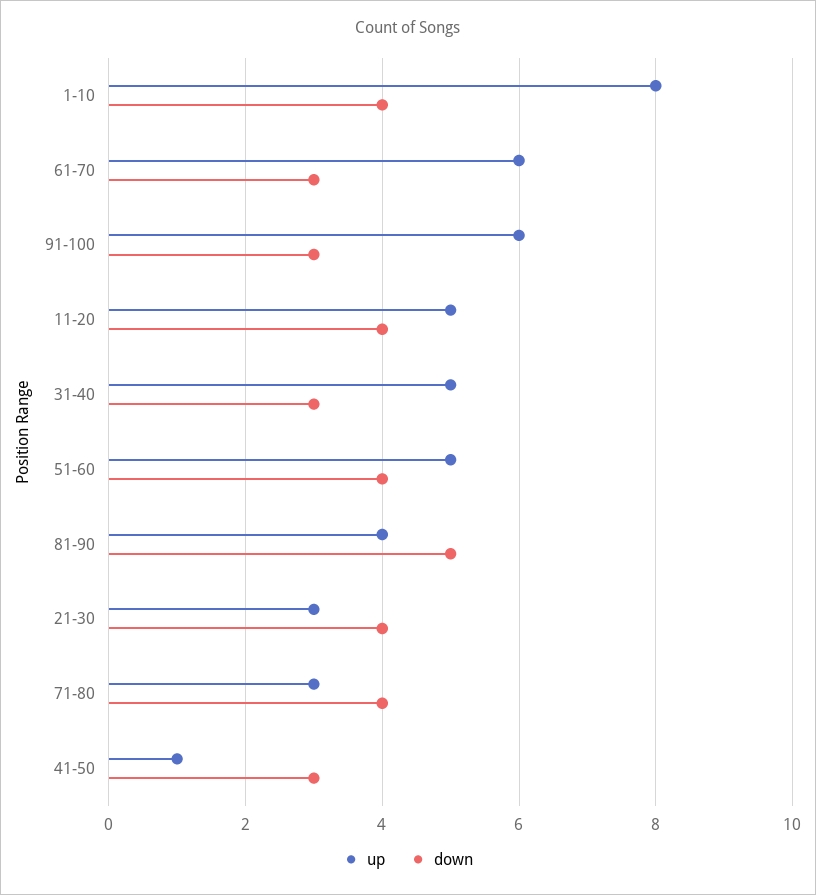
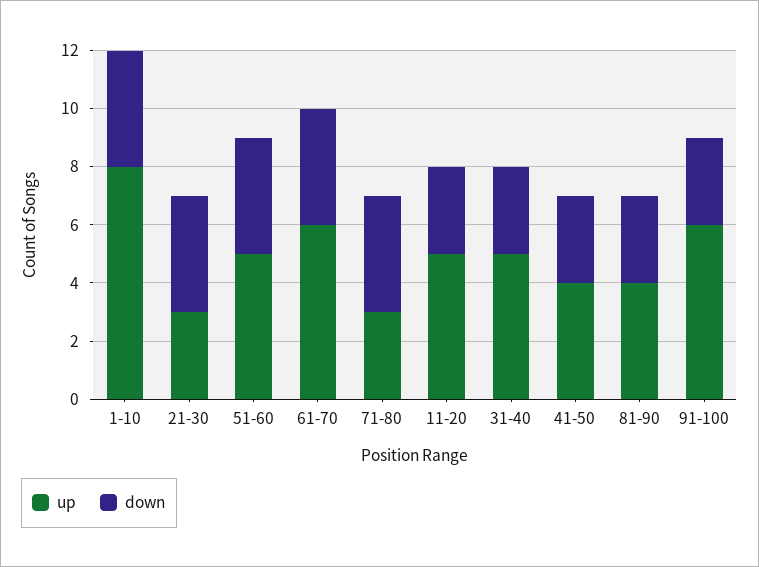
  {
    "up": {
      "1-10": 8,
      "61-70": 6,
      "91-100": 6,
      "11-20": 5,
      "31-40": 5,
      "51-60": 5,
      "81-90": 4,
      "21-30": 3,
      "71-80": 3,
-     "41-50": 1
+     "41-50": 4
    },
    "down": {
      "1-10": 4,
-     "61-70": 3,
+     "61-70": 4,
      "91-100": 3,
-     "11-20": 4,
+     "11-20": 3,
      "31-40": 3,
      "51-60": 4,
-     "81-90": 5,
+     "81-90": 3,
      "21-30": 4,
      "71-80": 4,
      "41-50": 3
    }
  }

